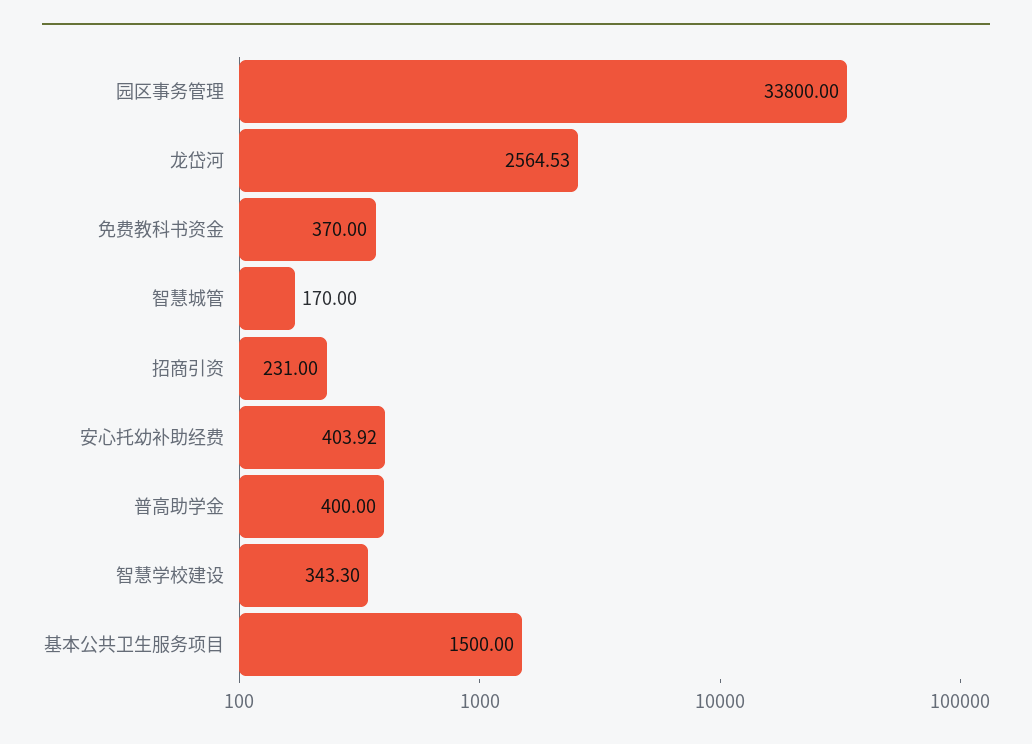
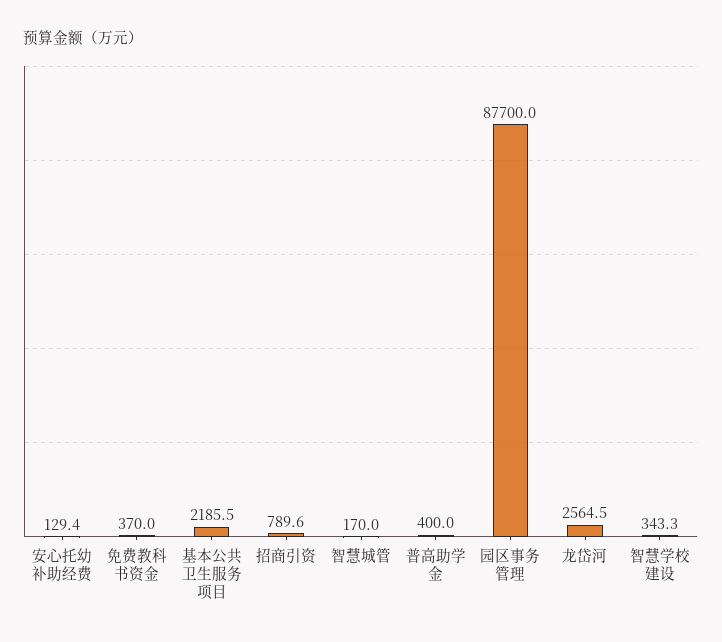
  {
-   "园区事务管理": 33800,
+   "园区事务管理": 87700,
    "龙岱河": 2564.53,
    "免费教科书资金": 370,
    "智慧城管": 170,
-   "招商引资": 231,
+   "招商引资": 789.6,
-   "安心托幼补助经费": 403.92,
+   "安心托幼补助经费": 129.4,
    "普高助学金": 400,
    "智慧学校建设": 343.3,
-   "基本公共卫生服务项目": 1500
+   "基本公共卫生服务项目": 2185.5
  }

